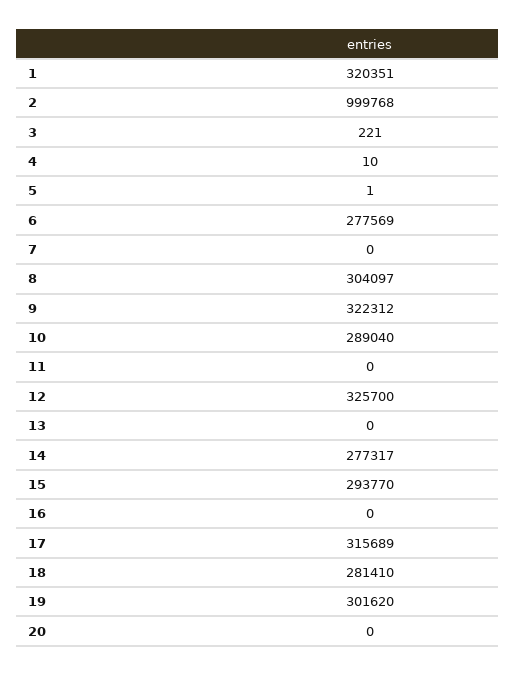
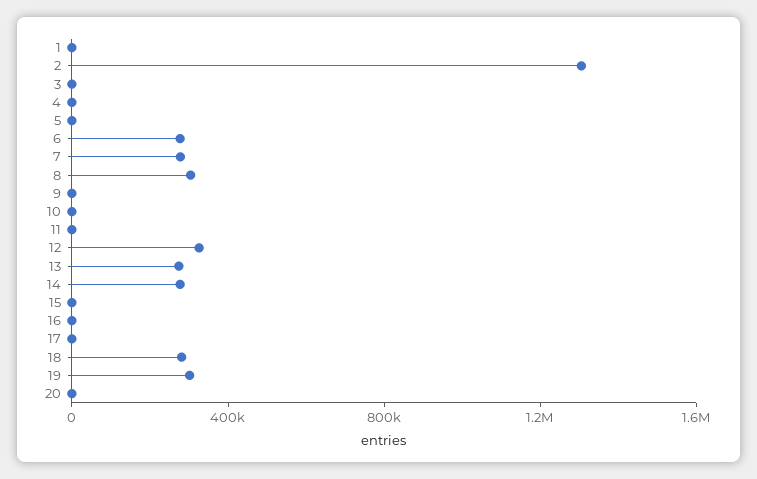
  {
-   "1": 320351,
+   "1": 0,
-   "2": 999768,
+   "2": 1300000,
    "3": 221,
    "4": 10,
    "5": 1,
    "6": 277569,
-   "7": 0,
+   "7": 300000,
    "8": 304097,
-   "9": 322312,
+   "9": 0,
-   "10": 289040,
+   "10": 0,
    "11": 0,
    "12": 325700,
-   "13": 0,
+   "13": 300000,
    "14": 277317,
-   "15": 293770,
+   "15": 0,
    "16": 0,
-   "17": 315689,
+   "17": 0,
    "18": 281410,
    "19": 301620,
    "20": 0
  }

